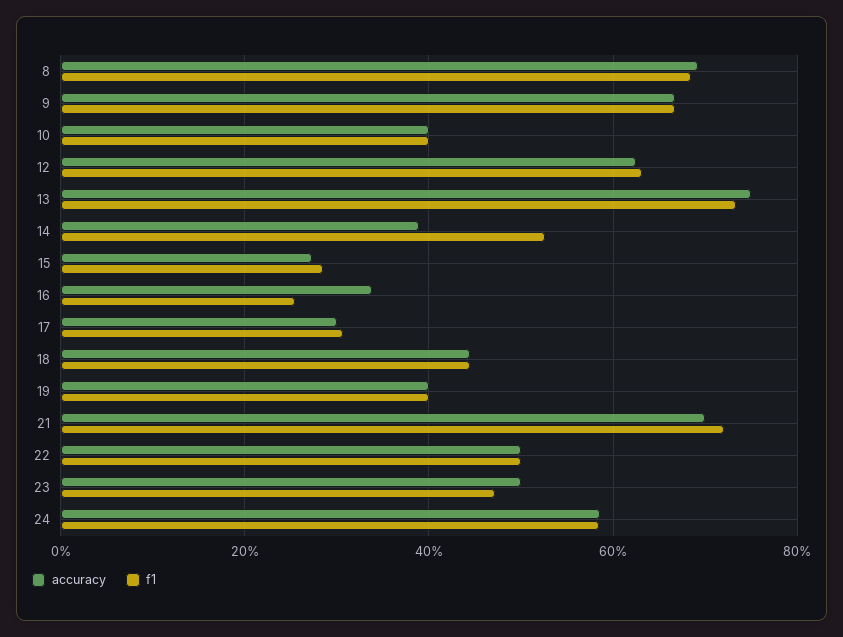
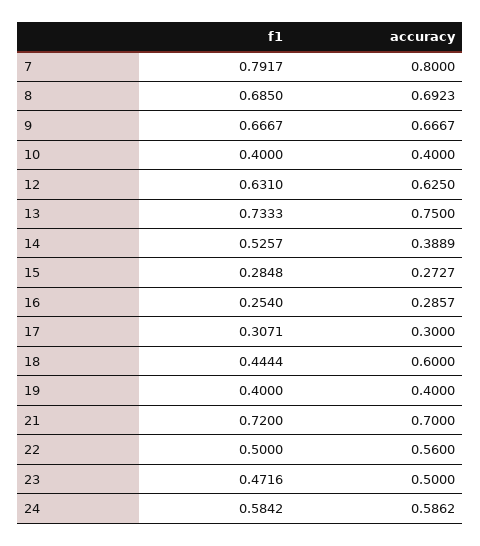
  {
    "accuracy": {
      "8": 0.6923,
      "9": 0.6667,
      "10": 0.4,
      "12": 0.625,
      "13": 0.75,
      "14": 0.3889,
      "15": 0.2727,
-     "16": 0.34,
+     "16": 0.2857,
      "17": 0.3,
-     "18": 0.44,
+     "18": 0.6,
      "19": 0.4,
      "21": 0.7,
-     "22": 0.5,
+     "22": 0.56,
      "23": 0.5,
-     "24": 0.5862
+     "24": 0.5862,
+     "7": 0.8
    },
    "f1": {
      "8": 0.685,
      "9": 0.6667,
      "10": 0.4,
      "12": 0.631,
      "13": 0.7333,
      "14": 0.5257,
      "15": 0.2848,
      "16": 0.254,
      "17": 0.3071,
      "18": 0.4444,
      "19": 0.4,
      "21": 0.72,
      "22": 0.5,
      "23": 0.4716,
-     "24": 0.5842
+     "24": 0.5842,
+     "7": 0.7917
    }
  }

